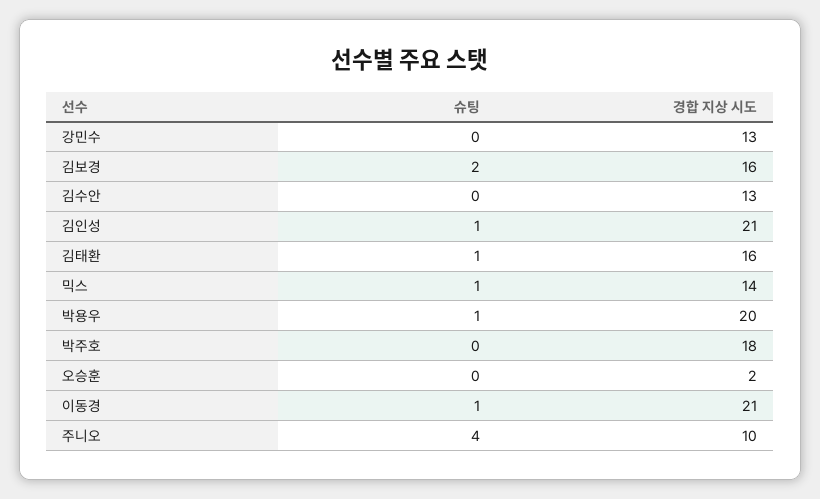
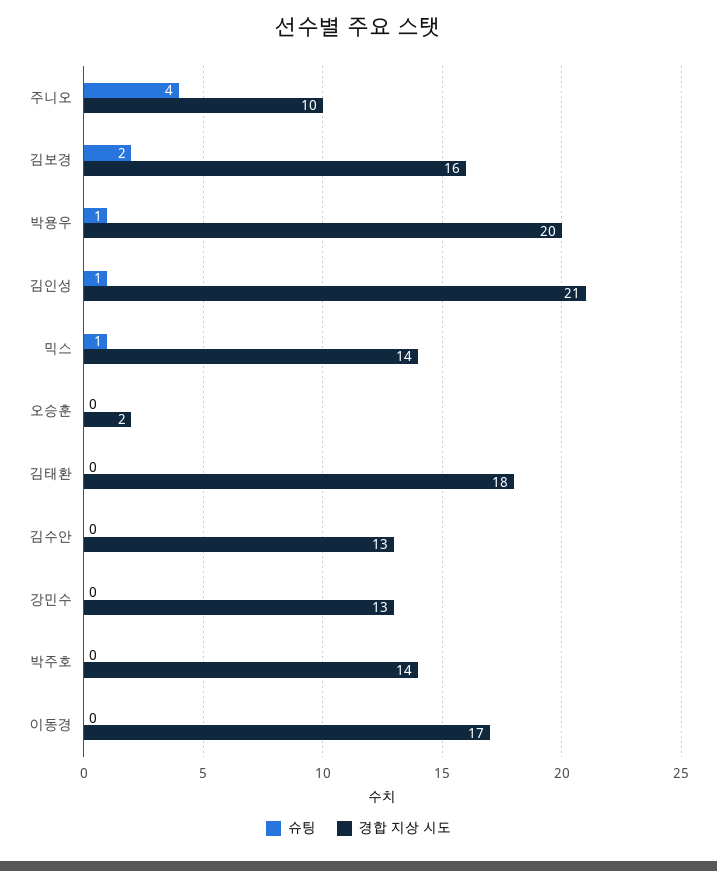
  {
    "슈팅": {
      "강민수": 0,
      "김보경": 2,
      "김수안": 0,
      "김인성": 1,
-     "김태환": 1,
+     "김태환": 0,
      "믹스": 1,
      "박용우": 1,
      "박주호": 0,
      "오승훈": 0,
-     "이동경": 1,
+     "이동경": 0,
      "주니오": 4
    },
    "경합 지상 시도": {
      "강민수": 13,
      "김보경": 16,
      "김수안": 13,
      "김인성": 21,
-     "김태환": 16,
+     "김태환": 18,
      "믹스": 14,
      "박용우": 20,
-     "박주호": 18,
+     "박주호": 14,
      "오승훈": 2,
-     "이동경": 21,
+     "이동경": 17,
      "주니오": 10
    }
  }

